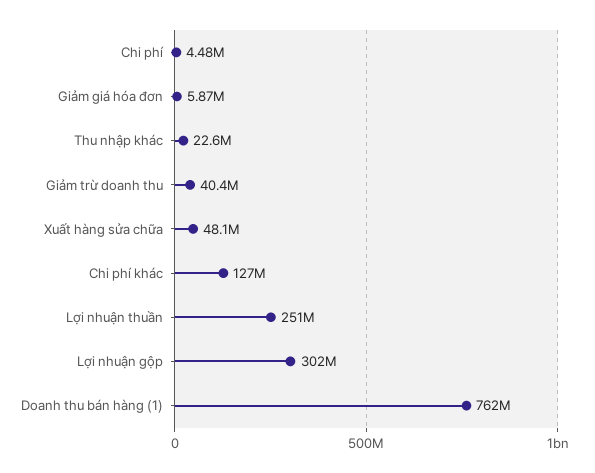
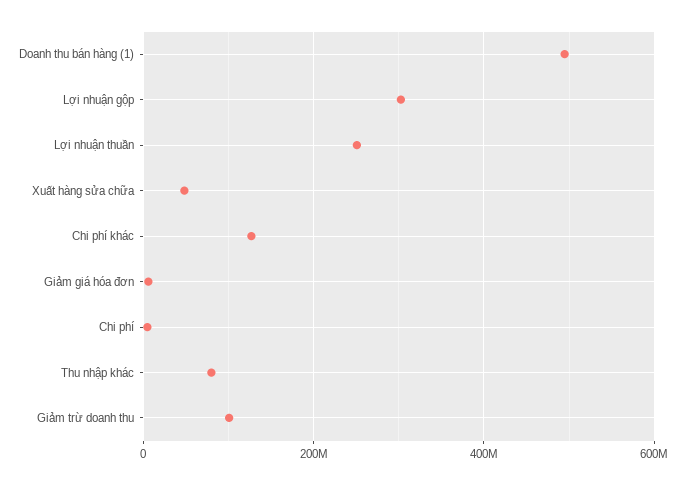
  {
    "Chi phí": 4480000,
    "Giảm giá hóa đơn": 5870000,
-   "Thu nhập khác": 22600000,
+   "Thu nhập khác": 80000000,
-   "Giảm trừ doanh thu": 40400000,
+   "Giảm trừ doanh thu": 100000000,
    "Xuất hàng sửa chữa": 48100000,
    "Chi phí khác": 127000000,
    "Lợi nhuận thuần": 251000000,
    "Lợi nhuận gộp": 302000000,
-   "Doanh thu bán hàng (1)": 762000000
+   "Doanh thu bán hàng (1)": 500000000
  }

